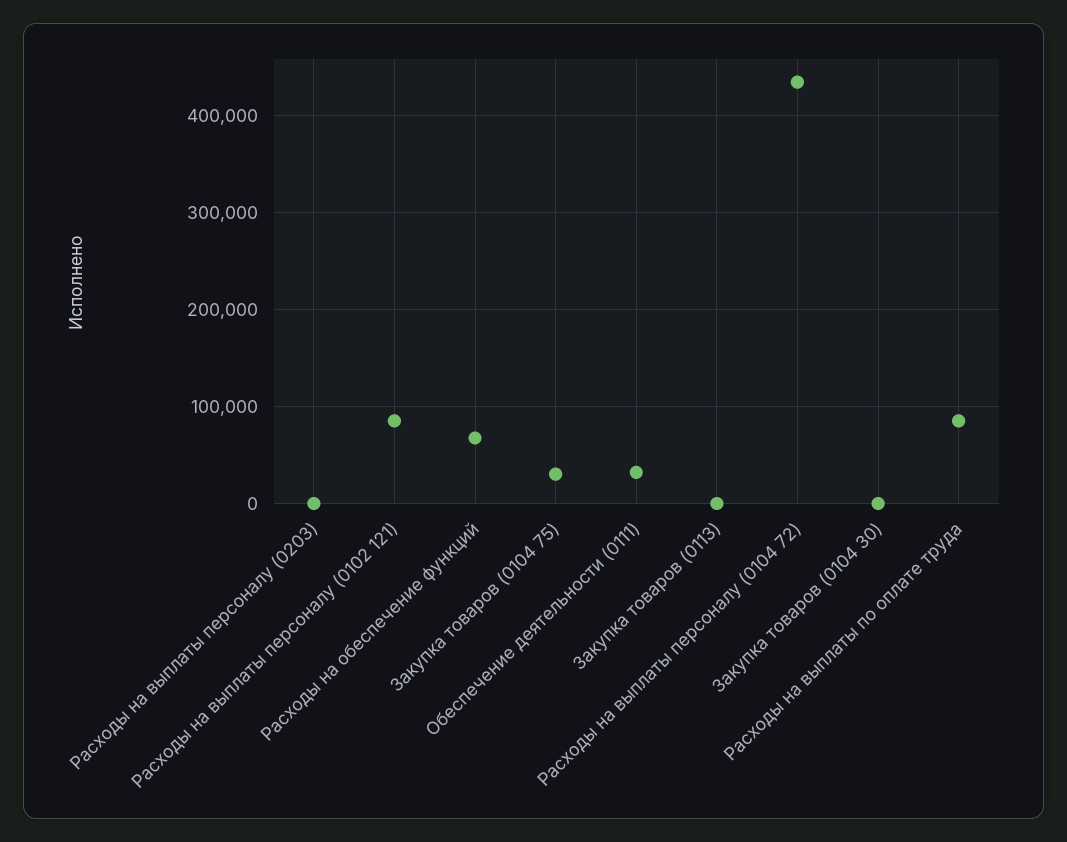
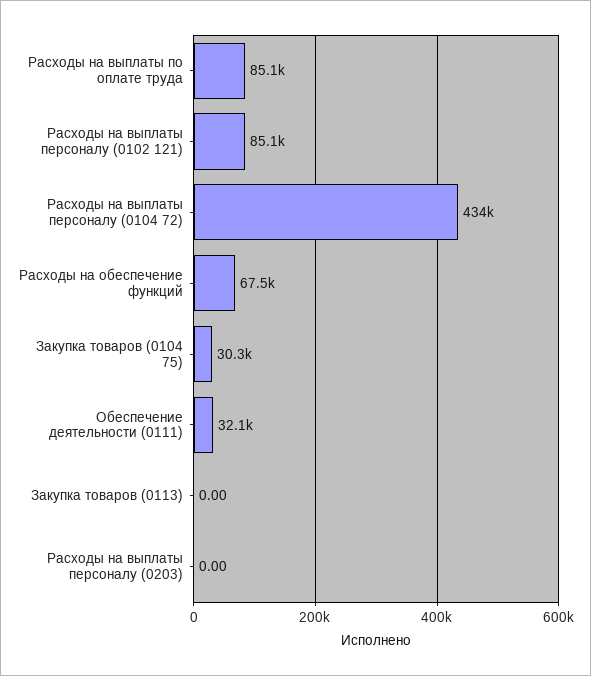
  {
    "Расходы на выплаты персоналу (0203)": 0,
    "Расходы на выплаты персоналу (0102 121)": 85100,
    "Расходы на обеспечение функций": 67500,
    "Закупка товаров (0104 75)": 30300,
    "Обеспечение деятельности (0111)": 32100,
    "Закупка товаров (0113)": 0,
    "Расходы на выплаты персоналу (0104 72)": 434000,
-   "Закупка товаров (0104 30)": 0,
    "Расходы на выплаты по оплате труда": 85100
  }

